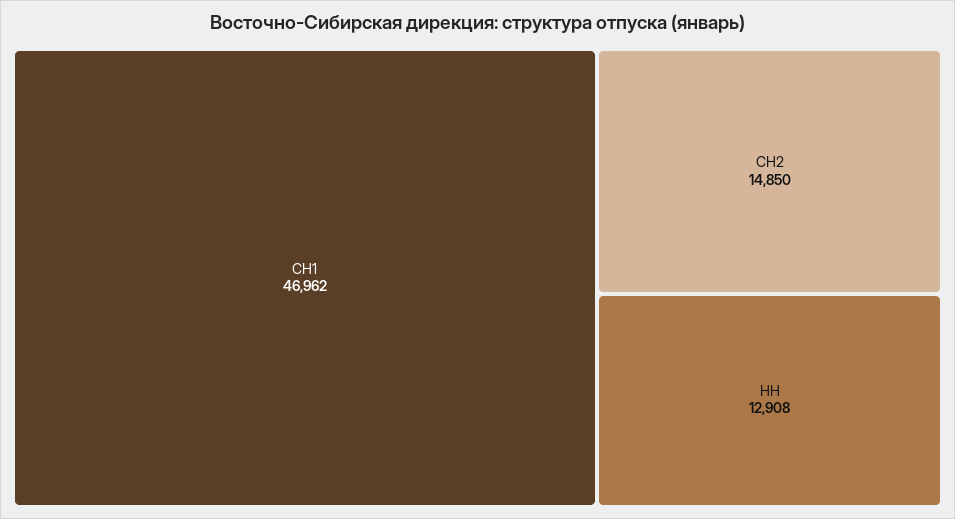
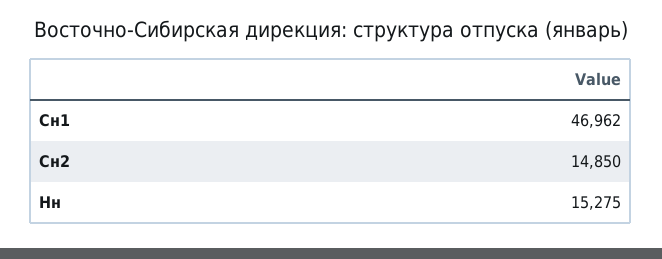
  {
    "СН1": 46962,
    "СН2": 14850,
-   "НН": 12908
+   "НН": 15275
  }

